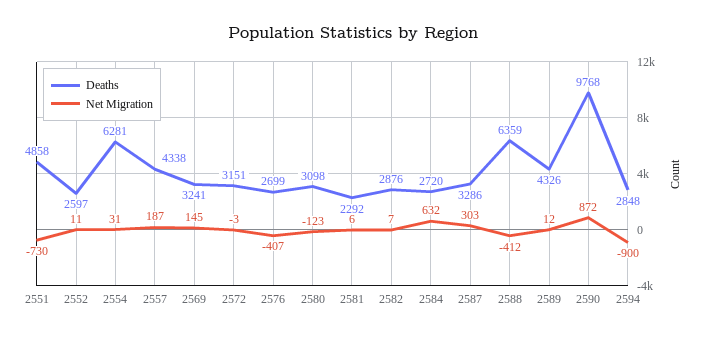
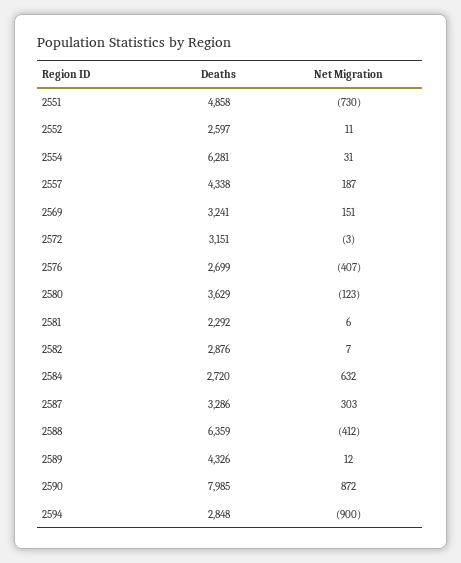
  {
    "Deaths": {
      "2551": 4858,
      "2552": 2597,
      "2554": 6281,
      "2557": 4338,
      "2569": 3241,
      "2572": 3151,
      "2576": 2699,
-     "2580": 3098,
+     "2580": 3629,
      "2581": 2292,
      "2582": 2876,
      "2584": 2720,
      "2587": 3286,
      "2588": 6359,
      "2589": 4326,
-     "2590": 9768,
+     "2590": 7985,
      "2594": 2848
    },
    "Net Migration": {
      "2551": -730,
      "2552": 11,
      "2554": 31,
      "2557": 187,
-     "2569": 145,
+     "2569": 151,
      "2572": -3,
      "2576": -407,
      "2580": -123,
      "2581": 6,
      "2582": 7,
      "2584": 632,
      "2587": 303,
      "2588": -412,
      "2589": 12,
      "2590": 872,
      "2594": -900
    }
  }

